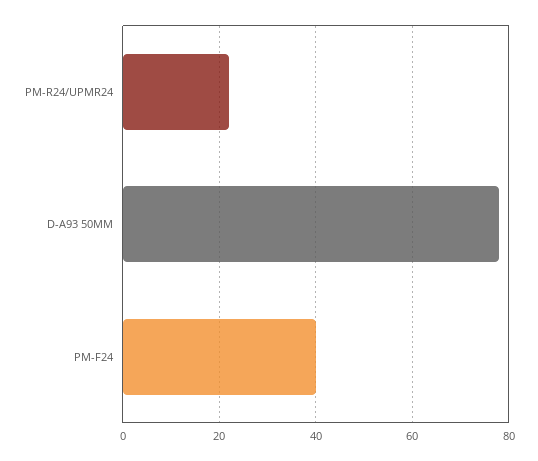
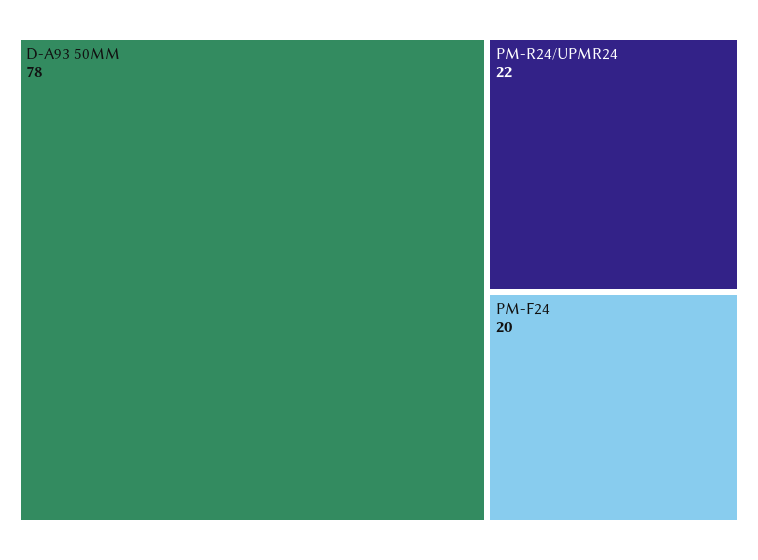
  {
    "PM-R24/UPMR24": 22,
    "D-A93 50MM": 78,
-   "PM-F24": 40
+   "PM-F24": 20
  }

